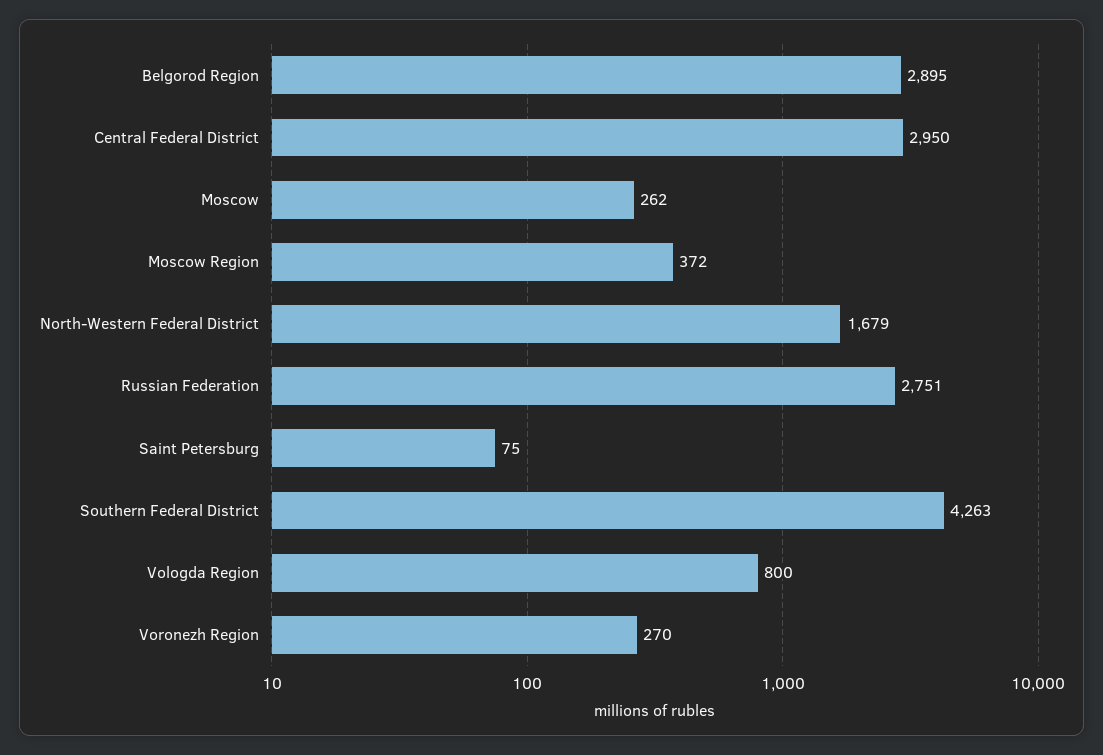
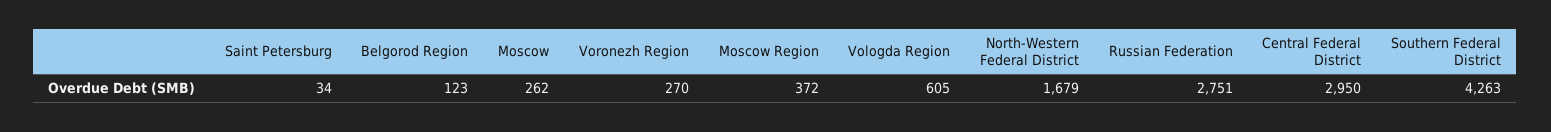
  {
-   "Belgorod Region": 2895,
+   "Belgorod Region": 123,
    "Central Federal District": 2950,
    "Moscow": 262,
    "Moscow Region": 372,
    "North-Western Federal District": 1679,
    "Russian Federation": 2751,
-   "Saint Petersburg": 75,
+   "Saint Petersburg": 34,
    "Southern Federal District": 4263,
-   "Vologda Region": 800,
+   "Vologda Region": 605,
    "Voronezh Region": 270
  }

